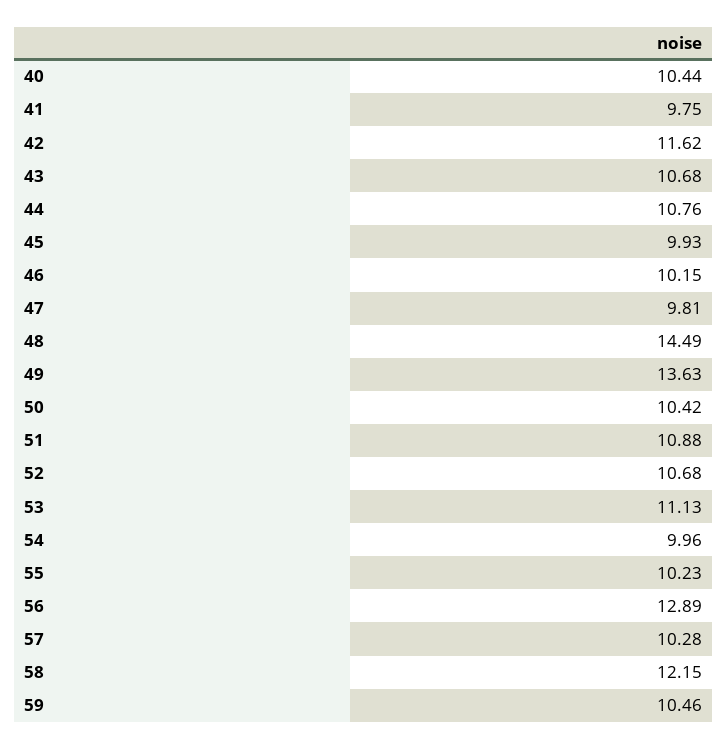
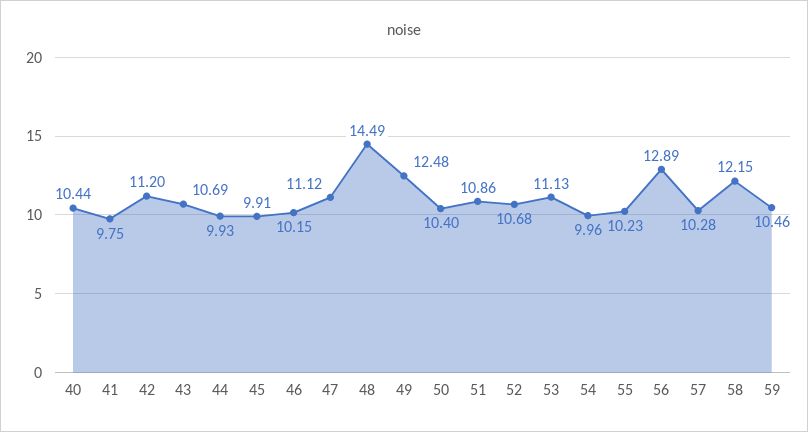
  {
    "40": 10.44,
    "41": 9.75,
-   "42": 11.62,
+   "42": 11.2,
-   "43": 10.68,
+   "43": 10.69,
-   "44": 10.76,
+   "44": 9.93,
-   "45": 9.93,
+   "45": 9.91,
    "46": 10.15,
-   "47": 9.81,
+   "47": 11.12,
    "48": 14.49,
-   "49": 13.63,
+   "49": 12.48,
-   "50": 10.42,
+   "50": 10.4,
-   "51": 10.88,
+   "51": 10.86,
    "52": 10.68,
    "53": 11.13,
    "54": 9.96,
    "55": 10.23,
    "56": 12.89,
    "57": 10.28,
    "58": 12.15,
    "59": 10.46
  }

